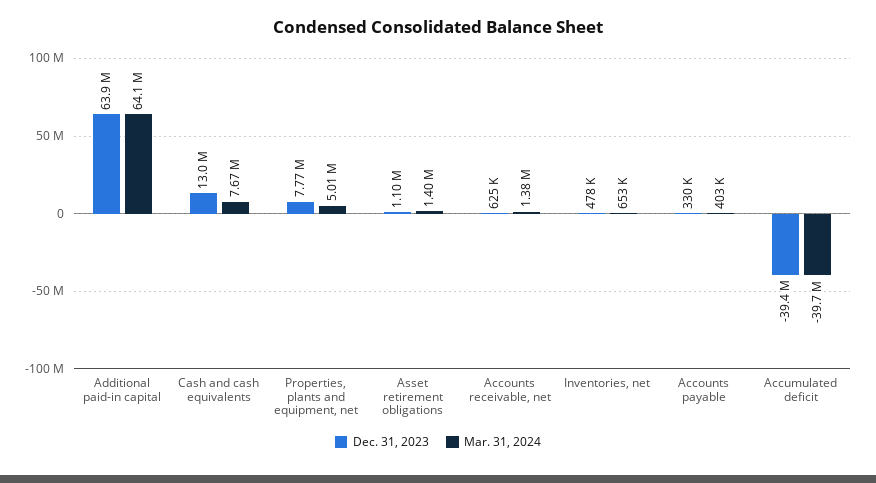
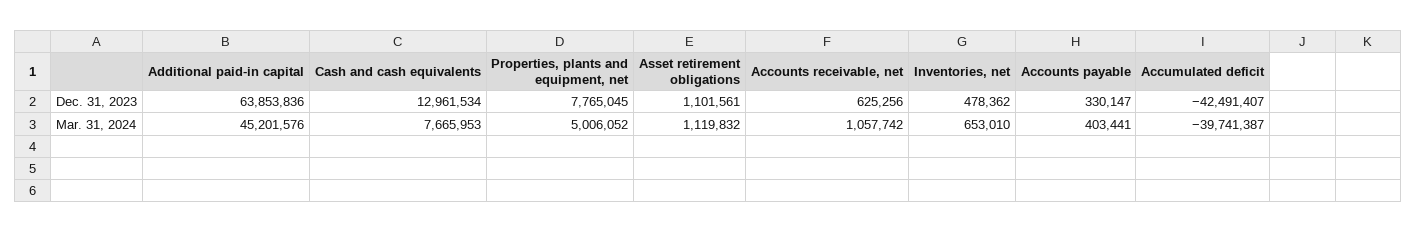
  {
    "Dec. 31, 2023": {
      "Additional paid-in capital": 63853836,
      "Cash and cash equivalents": 12961534,
      "Properties, plants and equipment, net": 7765045,
      "Asset retirement obligations": 1101561,
      "Accounts receivable, net": 625256,
      "Inventories, net": 478362,
      "Accounts payable": 330147,
-     "Accumulated deficit": -39400000
+     "Accumulated deficit": -42491407
    },
    "Mar. 31, 2024": {
-     "Additional paid-in capital": 64100000,
+     "Additional paid-in capital": 45201576,
      "Cash and cash equivalents": 7665953,
      "Properties, plants and equipment, net": 5006052,
-     "Asset retirement obligations": 1400000,
+     "Asset retirement obligations": 1119832,
-     "Accounts receivable, net": 1380000,
+     "Accounts receivable, net": 1057742,
      "Inventories, net": 653010,
      "Accounts payable": 403441,
      "Accumulated deficit": -39741387
    }
  }

